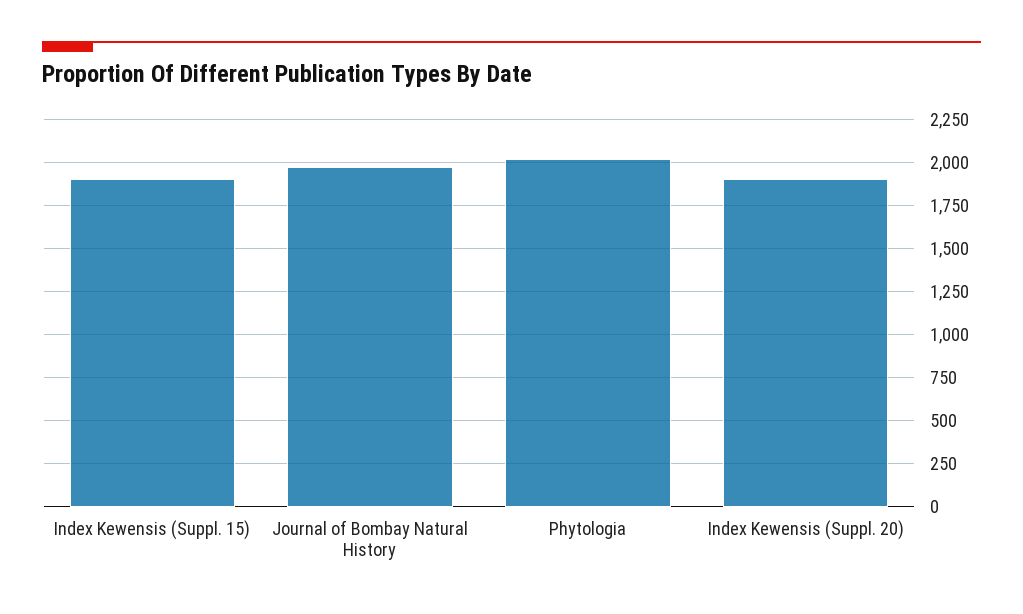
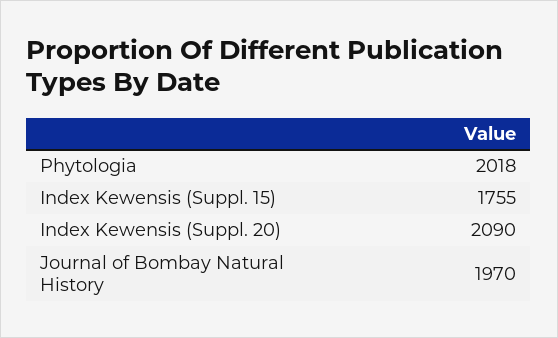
  {
-   "Index Kewensis (Suppl. 15)": 1900,
+   "Index Kewensis (Suppl. 15)": 1755,
    "Journal of Bombay Natural History": 1970,
    "Phytologia": 2018,
-   "Index Kewensis (Suppl. 20)": 1900
+   "Index Kewensis (Suppl. 20)": 2090
  }

